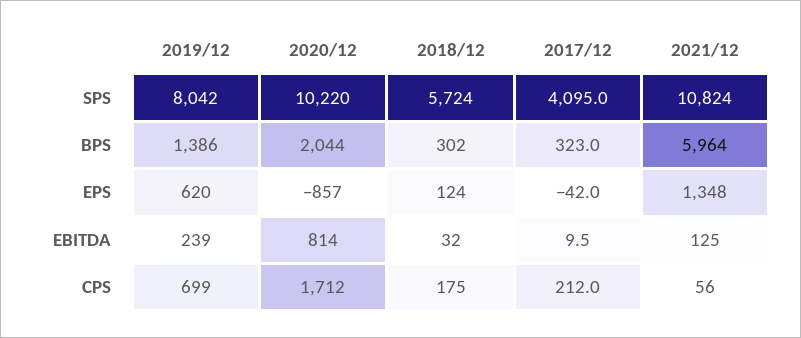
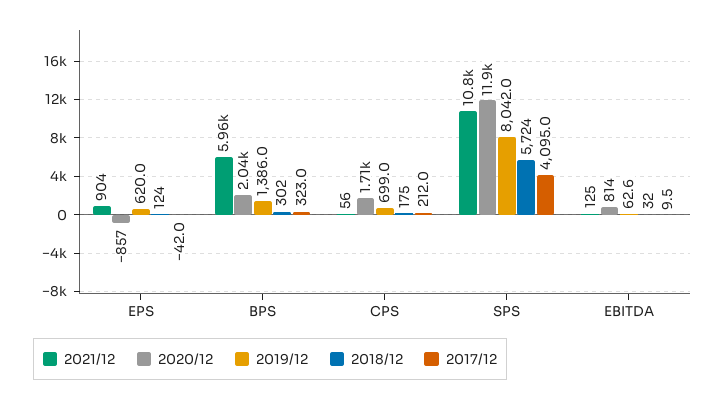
  {
    "2019/12": {
      "SPS": 8042,
      "BPS": 1386,
      "EPS": 620,
-     "EBITDA": 239,
+     "EBITDA": 62.6,
      "CPS": 699
    },
    "2020/12": {
-     "SPS": 10220,
+     "SPS": 11900,
      "BPS": 2044,
      "EPS": -857,
      "EBITDA": 814,
      "CPS": 1712
    },
    "2018/12": {
      "SPS": 5724,
      "BPS": 302,
      "EPS": 124,
      "EBITDA": 32,
      "CPS": 175
    },
    "2017/12": {
      "SPS": 4095,
      "BPS": 323,
      "EPS": -42,
      "EBITDA": 9.5,
      "CPS": 212
    },
    "2021/12": {
      "SPS": 10824,
      "BPS": 5964,
-     "EPS": 1348,
+     "EPS": 904,
      "EBITDA": 125,
      "CPS": 56
    }
  }

